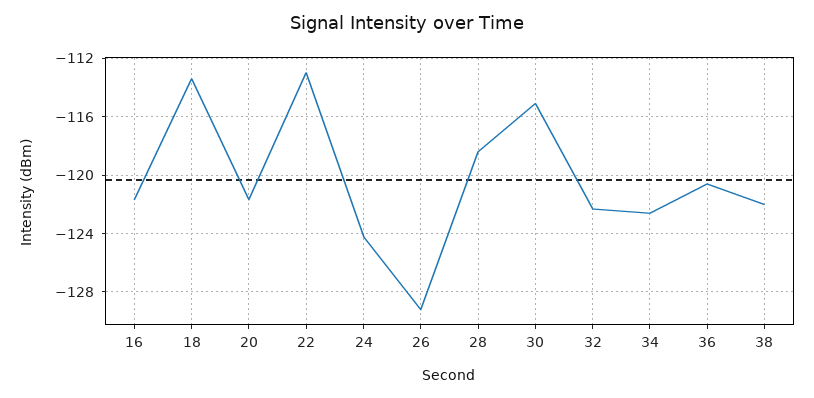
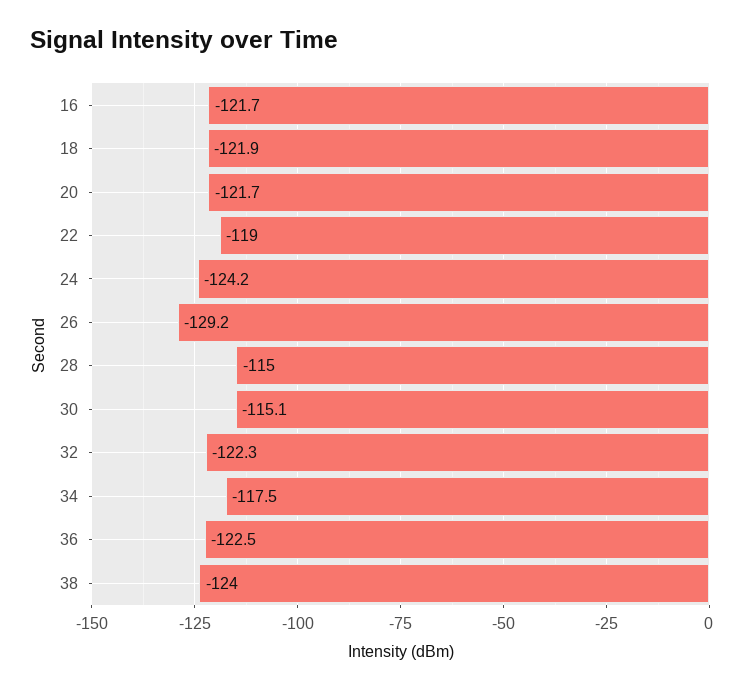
  {
    "16": -121.7,
-   "18": -113.5,
+   "18": -121.9,
    "20": -121.7,
-   "22": -113,
+   "22": -119,
    "24": -124.2,
    "26": -129.2,
-   "28": -118.5,
+   "28": -115,
    "30": -115.1,
    "32": -122.3,
-   "34": -122.5,
+   "34": -117.5,
-   "36": -120.5,
+   "36": -122.5,
-   "38": -122
+   "38": -124
  }

